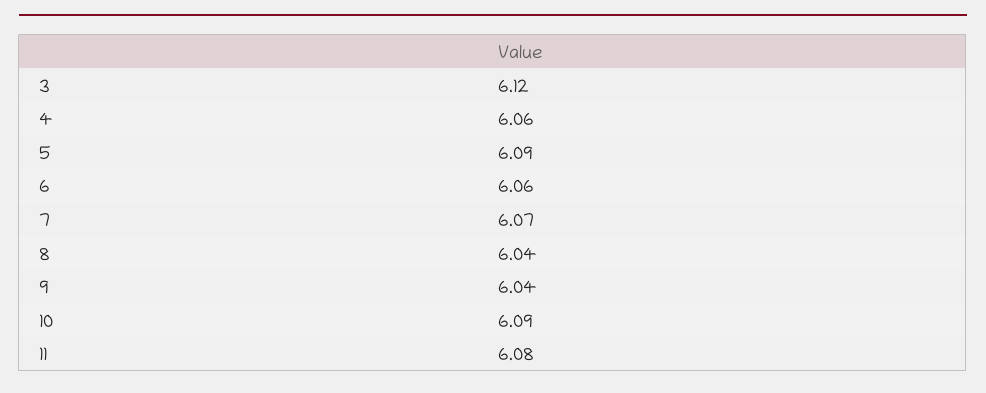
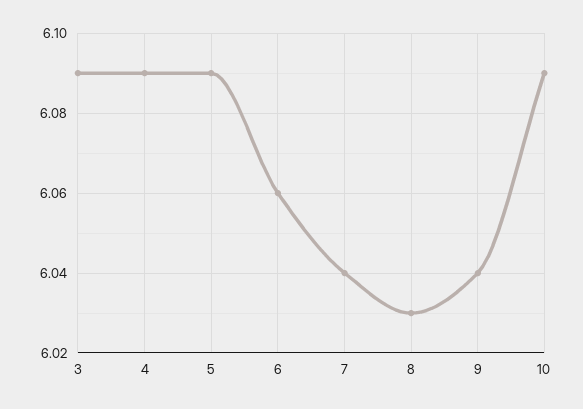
  {
-   "3": 6.12,
+   "3": 6.09,
-   "4": 6.06,
+   "4": 6.09,
    "5": 6.09,
    "6": 6.06,
-   "7": 6.07,
+   "7": 6.04,
-   "8": 6.04,
+   "8": 6.03,
    "9": 6.04,
-   "10": 6.09,
+   "10": 6.09
-   "11": 6.08
  }

